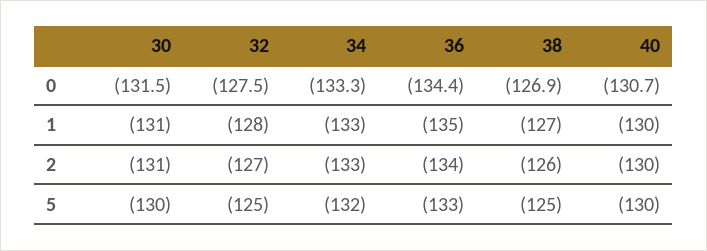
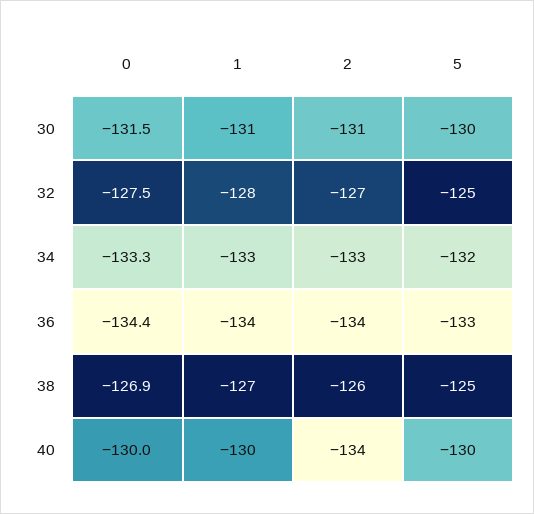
  {
    "30": {
      "0": -131.5,
      "1": -131,
      "2": -131,
      "5": -130
    },
    "32": {
      "0": -127.5,
      "1": -128,
      "2": -127,
      "5": -125
    },
    "34": {
      "0": -133.3,
      "1": -133,
      "2": -133,
      "5": -132
    },
    "36": {
      "0": -134.4,
-     "1": -135,
+     "1": -134,
      "2": -134,
      "5": -133
    },
    "38": {
      "0": -126.9,
      "1": -127,
      "2": -126,
      "5": -125
    },
    "40": {
-     "0": -130.7,
+     "0": -130,
      "1": -130,
-     "2": -130,
+     "2": -134,
      "5": -130
    }
  }

